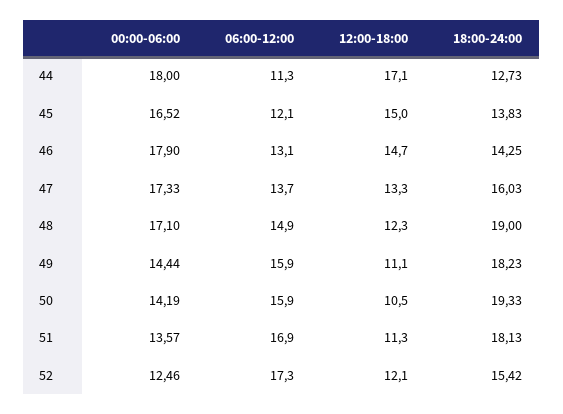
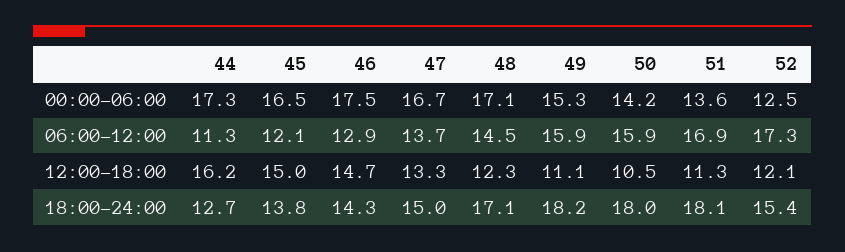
  {
    "00:00-06:00": {
-     "44": 18,
+     "44": 17.3,
      "45": 16.52,
-     "46": 17.9,
+     "46": 17.5,
-     "47": 17.33,
+     "47": 16.7,
      "48": 17.1,
-     "49": 14.44,
+     "49": 15.3,
      "50": 14.19,
      "51": 13.57,
      "52": 12.46
    },
    "06:00-12:00": {
      "44": 11.3,
      "45": 12.1,
-     "46": 13.1,
+     "46": 12.9,
      "47": 13.7,
-     "48": 14.9,
+     "48": 14.5,
      "49": 15.9,
      "50": 15.9,
      "51": 16.9,
      "52": 17.3
    },
    "12:00-18:00": {
-     "44": 17.1,
+     "44": 16.2,
      "45": 15,
      "46": 14.7,
      "47": 13.3,
      "48": 12.3,
      "49": 11.1,
      "50": 10.5,
      "51": 11.3,
      "52": 12.1
    },
    "18:00-24:00": {
      "44": 12.73,
      "45": 13.83,
      "46": 14.25,
-     "47": 16.03,
+     "47": 15,
-     "48": 19,
+     "48": 17.1,
      "49": 18.23,
-     "50": 19.33,
+     "50": 18,
      "51": 18.13,
      "52": 15.42
    }
  }

